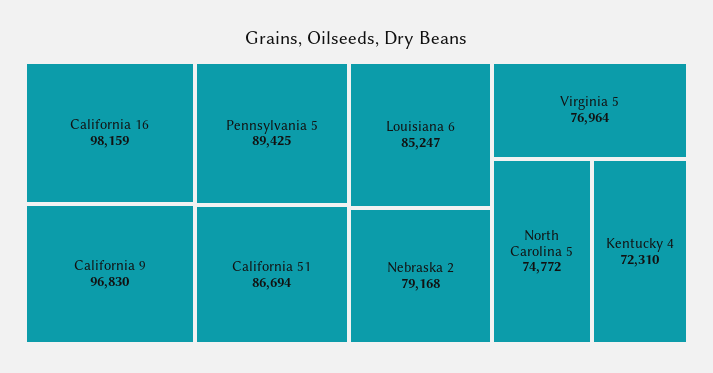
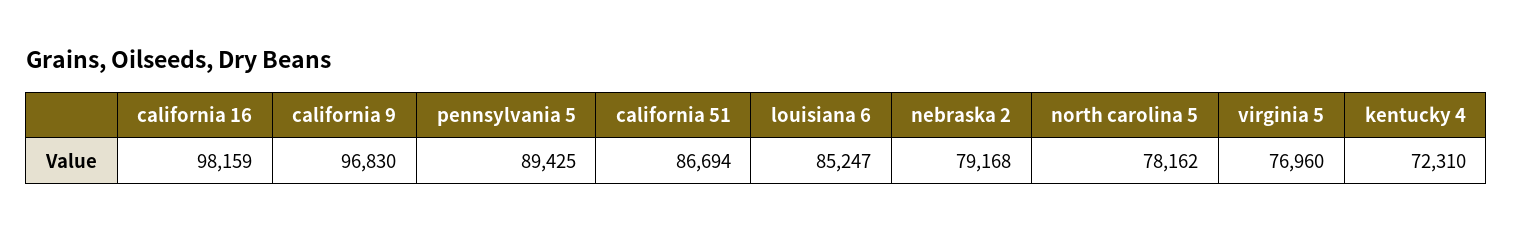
  {
    "California 16": 98159,
    "California 9": 96830,
    "Pennsylvania 5": 89425,
    "California 51": 86694,
    "Louisiana 6": 85247,
    "Nebraska 2": 79168,
-   "Virginia 5": 76964,
+   "Virginia 5": 76960,
-   "North Carolina 5": 74772,
+   "North Carolina 5": 78162,
    "Kentucky 4": 72310
  }

